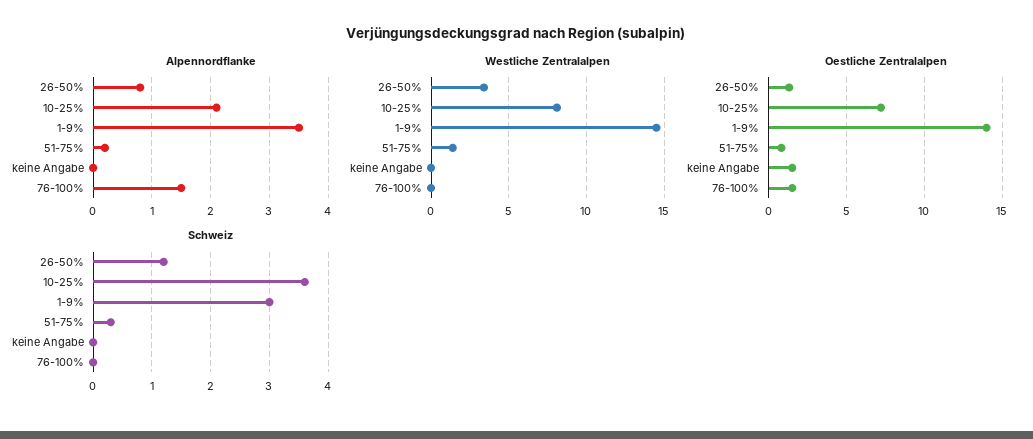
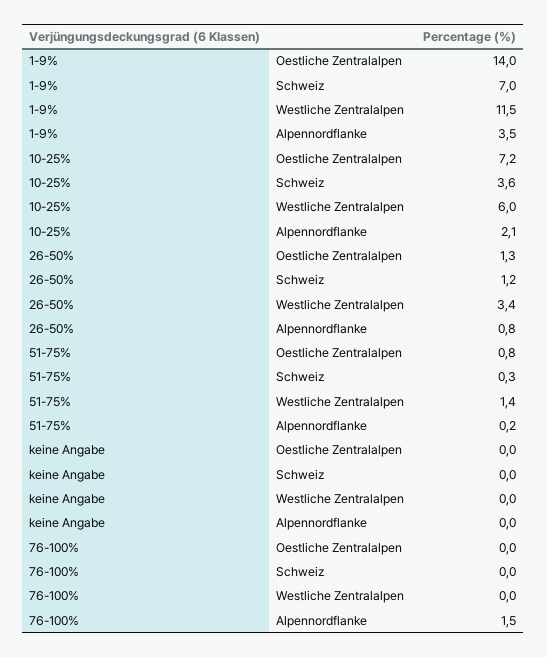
  {
    "Alpennordflanke": {
      "26-50%": 0.8,
      "10-25%": 2.1,
      "1-9%": 3.5,
      "51-75%": 0.2,
      "keine Angabe": 0,
      "76-100%": 1.5
    },
    "Westliche Zentralalpen": {
      "26-50%": 3.4,
-     "10-25%": 8,
+     "10-25%": 6,
-     "1-9%": 14.5,
+     "1-9%": 11.5,
      "51-75%": 1.4,
      "keine Angabe": 0,
      "76-100%": 0
    },
    "Oestliche Zentralalpen": {
      "26-50%": 1.3,
      "10-25%": 7.2,
      "1-9%": 14,
      "51-75%": 0.8,
-     "keine Angabe": 1.5,
+     "keine Angabe": 0,
-     "76-100%": 1.5
+     "76-100%": 0
    },
    "Schweiz": {
      "26-50%": 1.2,
      "10-25%": 3.6,
-     "1-9%": 3,
+     "1-9%": 7,
      "51-75%": 0.3,
      "keine Angabe": 0,
      "76-100%": 0
    }
  }

